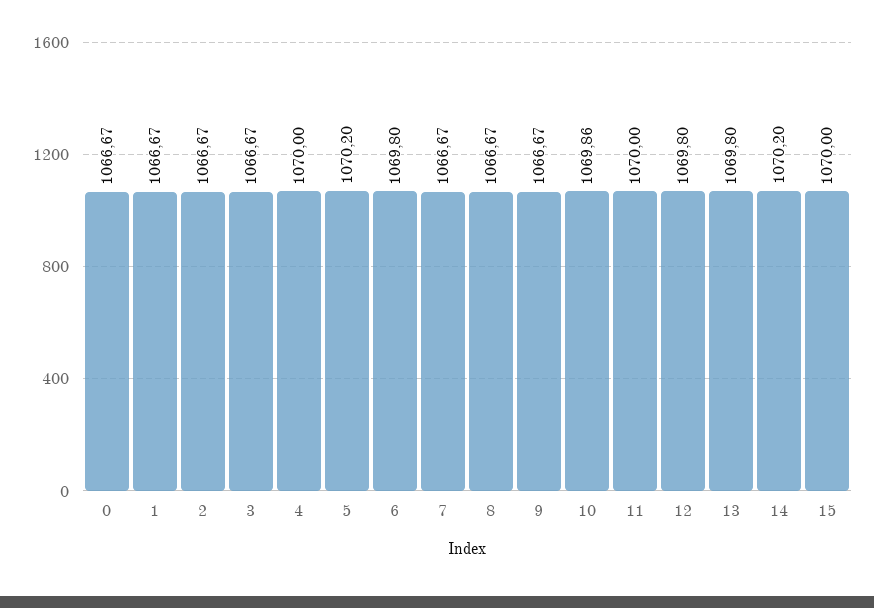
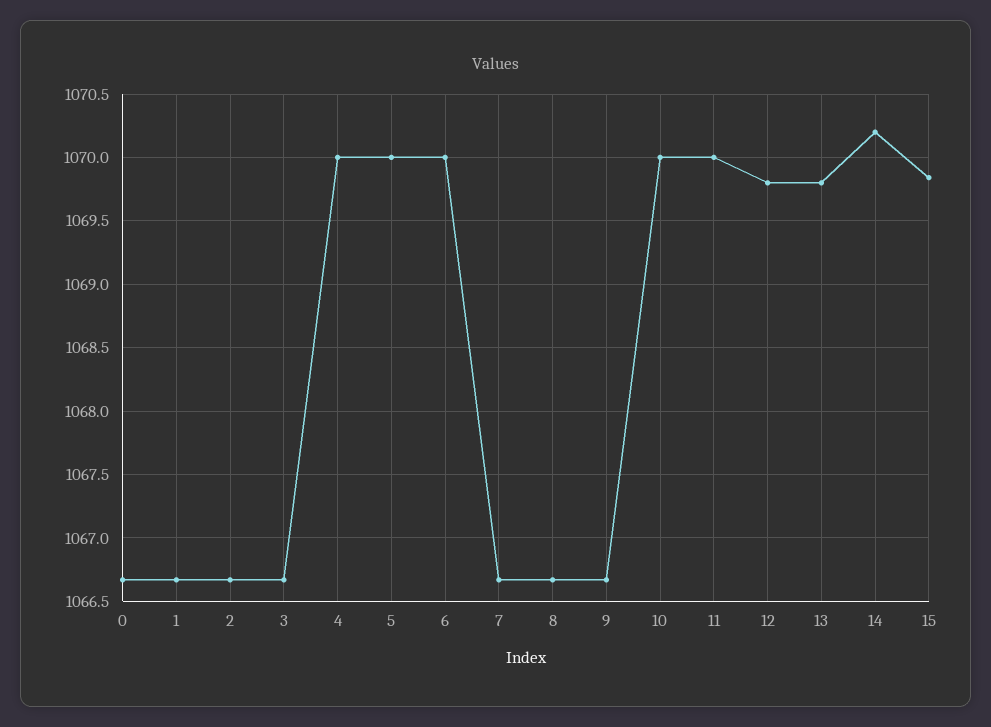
  {
    "0": 1066.67,
    "1": 1066.67,
    "2": 1066.67,
    "3": 1066.67,
    "4": 1070,
-   "5": 1070.2,
+   "5": 1070,
-   "6": 1069.8,
+   "6": 1070,
    "7": 1066.67,
    "8": 1066.67,
    "9": 1066.67,
-   "10": 1069.86,
+   "10": 1070,
    "11": 1070,
    "12": 1069.8,
    "13": 1069.8,
    "14": 1070.2,
-   "15": 1070
+   "15": 1069.85
  }

